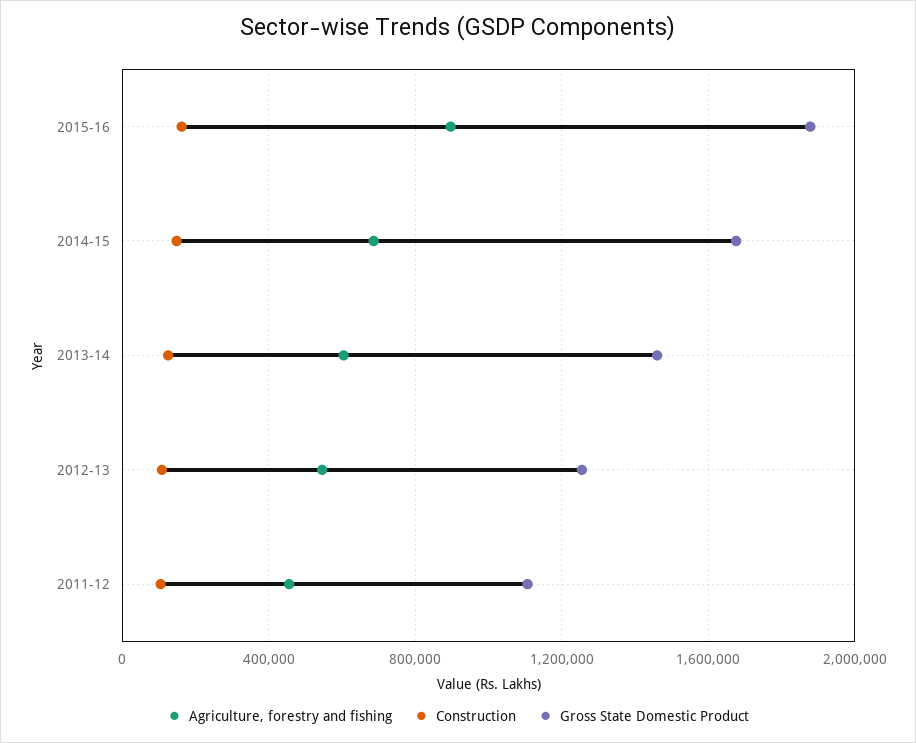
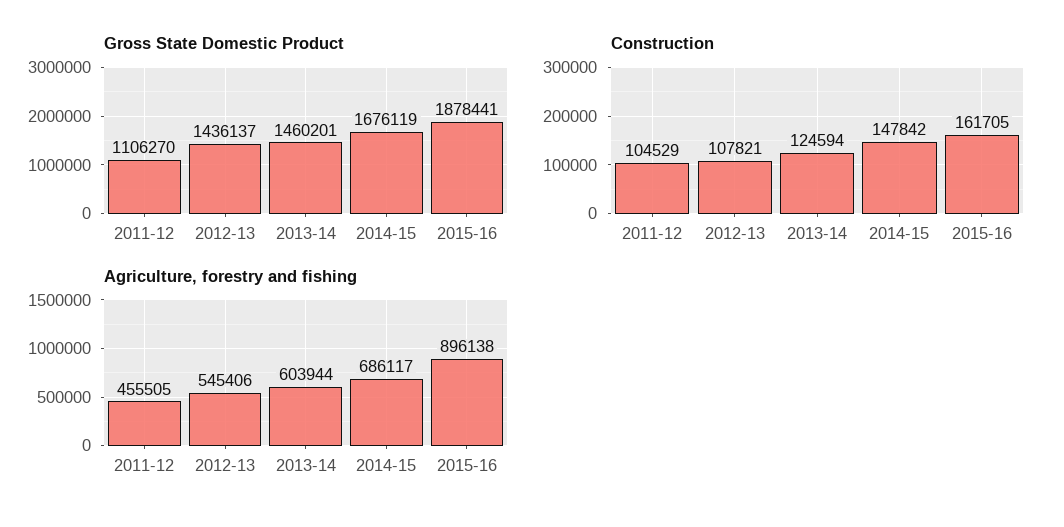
  {
    "Agriculture, forestry and fishing": {
      "2015-16": 896138,
      "2014-15": 686117,
      "2013-14": 603944,
      "2012-13": 545406,
      "2011-12": 455505
    },
    "Construction": {
      "2015-16": 161705,
      "2014-15": 147842,
      "2013-14": 124594,
      "2012-13": 107821,
      "2011-12": 104529
    },
    "Gross State Domestic Product": {
      "2015-16": 1878441,
      "2014-15": 1676119,
      "2013-14": 1460201,
-     "2012-13": 1250000,
+     "2012-13": 1436137,
      "2011-12": 1106270
    }
  }

